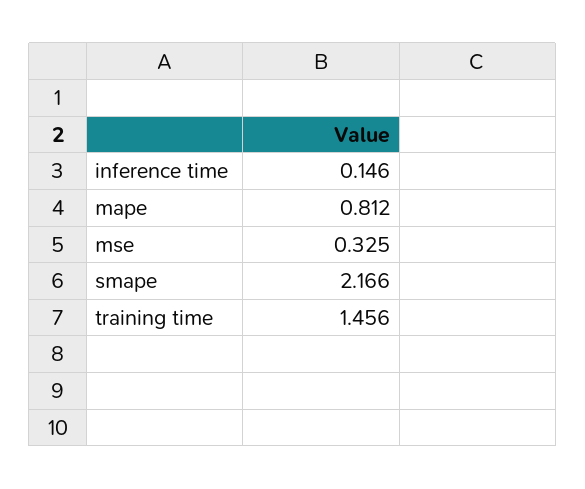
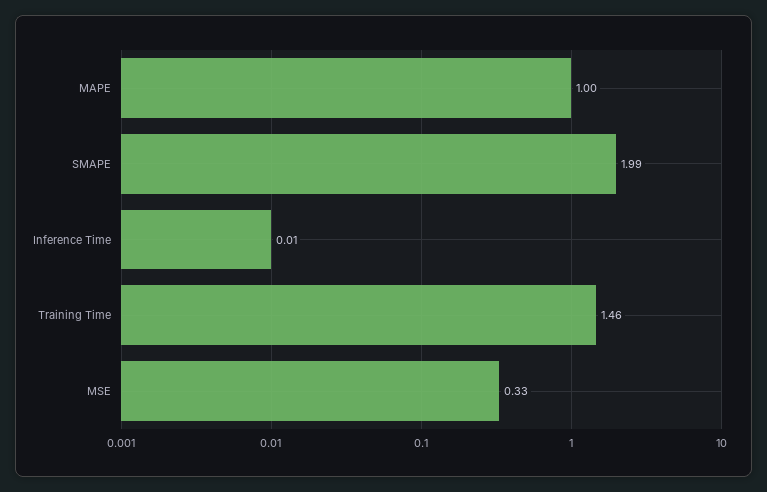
  {
-   "inference time": 0.146,
+   "inference time": 0.01,
-   "mape": 0.812,
+   "mape": 1,
    "mse": 0.325,
-   "smape": 2.166,
+   "smape": 1.99,
    "training time": 1.456
  }

